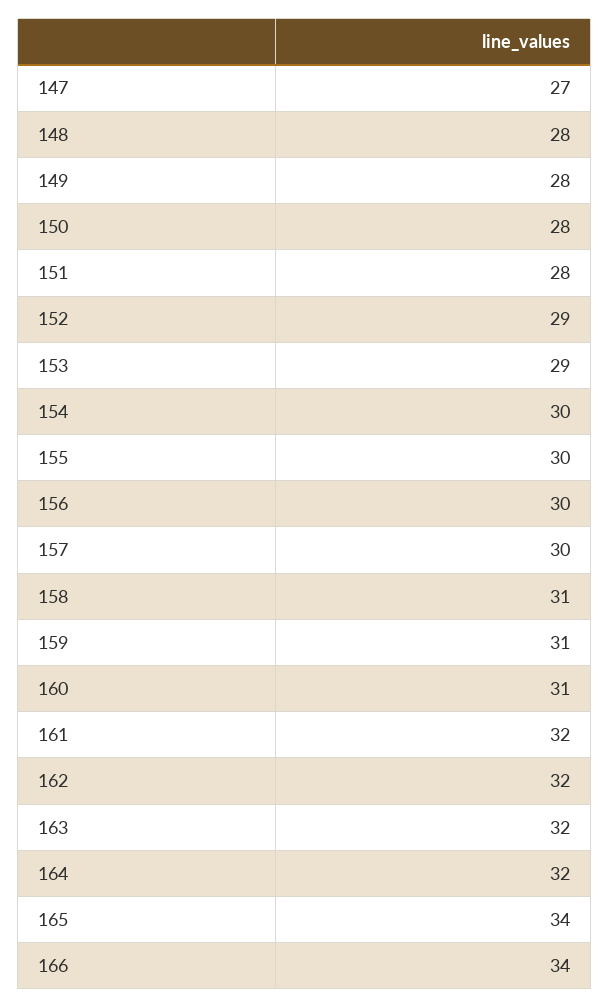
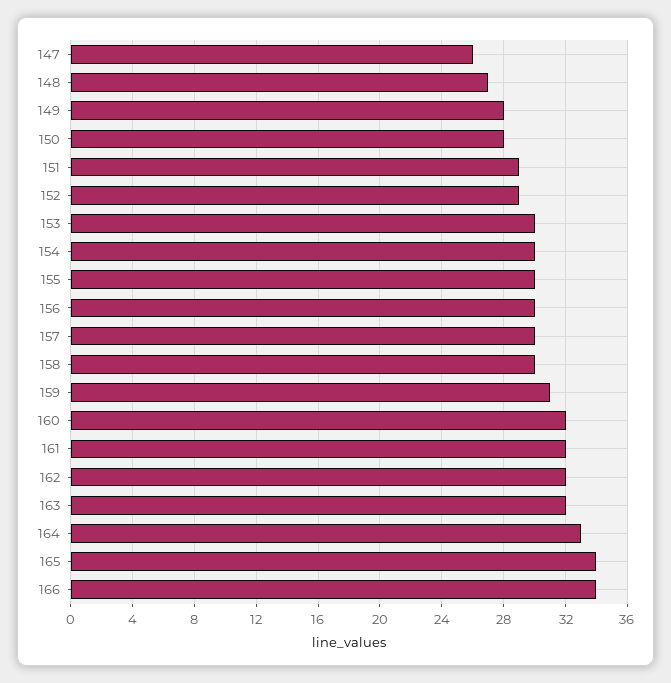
  {
-   "147": 27,
+   "147": 26,
-   "148": 28,
+   "148": 27,
    "149": 28,
    "150": 28,
-   "151": 28,
+   "151": 29,
    "152": 29,
-   "153": 29,
+   "153": 30,
    "154": 30,
    "155": 30,
    "156": 30,
    "157": 30,
-   "158": 31,
+   "158": 30,
    "159": 31,
-   "160": 31,
+   "160": 32,
    "161": 32,
    "162": 32,
    "163": 32,
-   "164": 32,
+   "164": 33,
    "165": 34,
    "166": 34
  }

